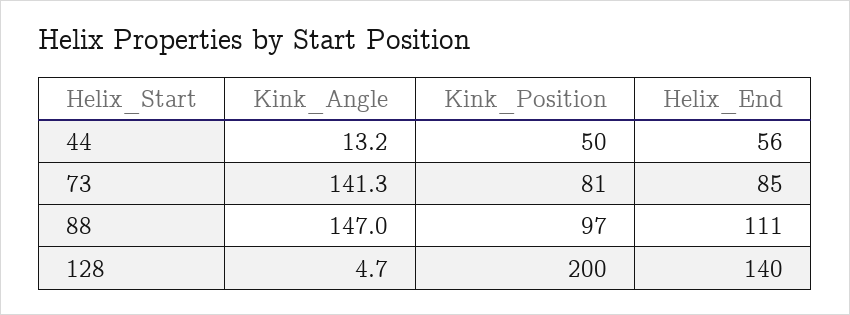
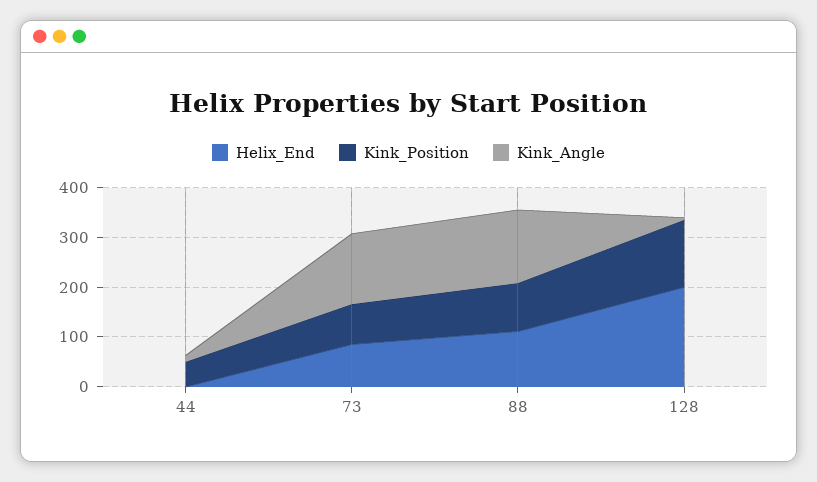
  {
    "Kink_Angle": {
      "44": 13.2,
      "73": 141.3,
      "88": 147,
      "128": 4.7
    },
    "Kink_Position": {
      "44": 50,
      "73": 81,
      "88": 97,
-     "128": 200
+     "128": 140
    },
    "Helix_End": {
-     "44": 56,
+     "44": 0,
      "73": 85,
      "88": 111,
-     "128": 140
+     "128": 200
    }
  }

